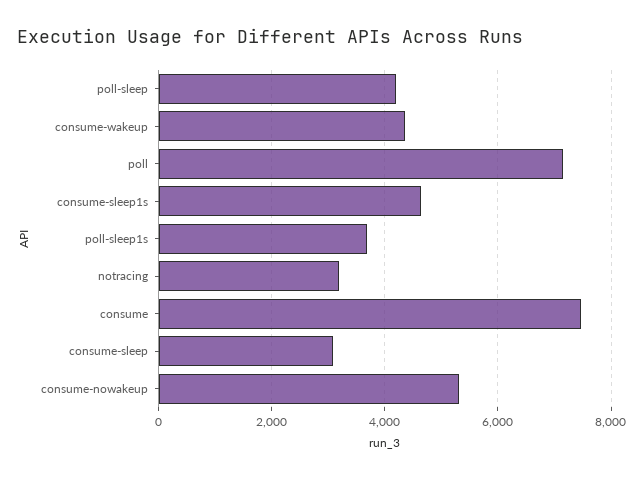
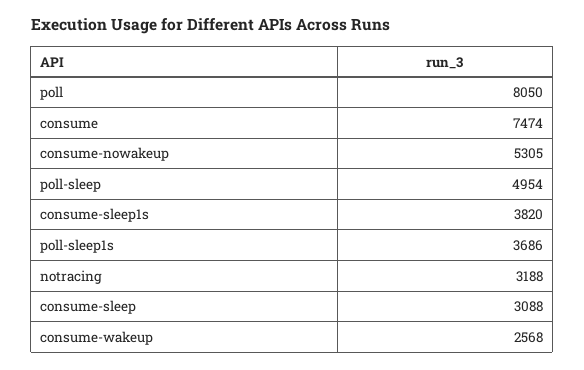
  {
-   "poll-sleep": 4200,
+   "poll-sleep": 4954,
-   "consume-wakeup": 4400,
+   "consume-wakeup": 2568,
-   "poll": 7200,
+   "poll": 8050,
-   "consume-sleep1s": 4600,
+   "consume-sleep1s": 3820,
    "poll-sleep1s": 3686,
    "notracing": 3188,
    "consume": 7474,
    "consume-sleep": 3088,
    "consume-nowakeup": 5305
  }

